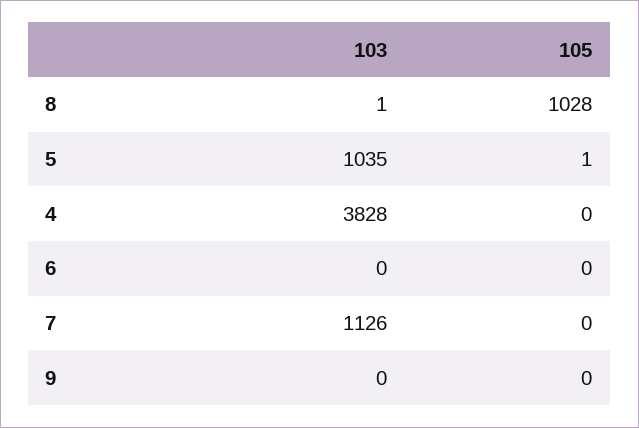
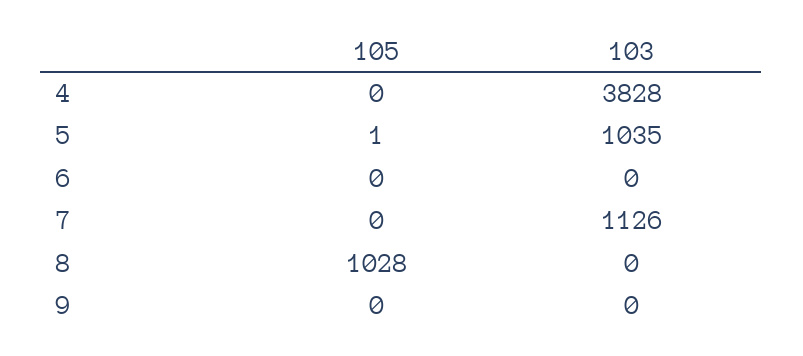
  {
    "103": {
-     "8": 1,
+     "8": 0,
      "5": 1035,
      "4": 3828,
      "6": 0,
      "7": 1126,
      "9": 0
    },
    "105": {
      "8": 1028,
      "5": 1,
      "4": 0,
      "6": 0,
      "7": 0,
      "9": 0
    }
  }

